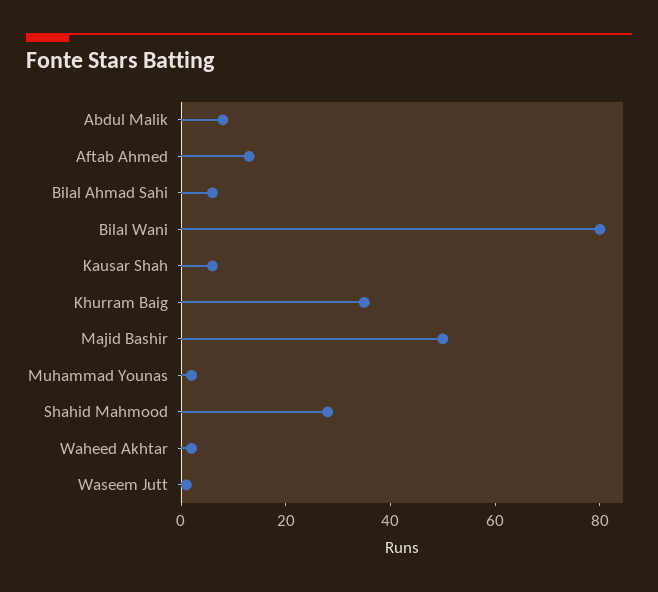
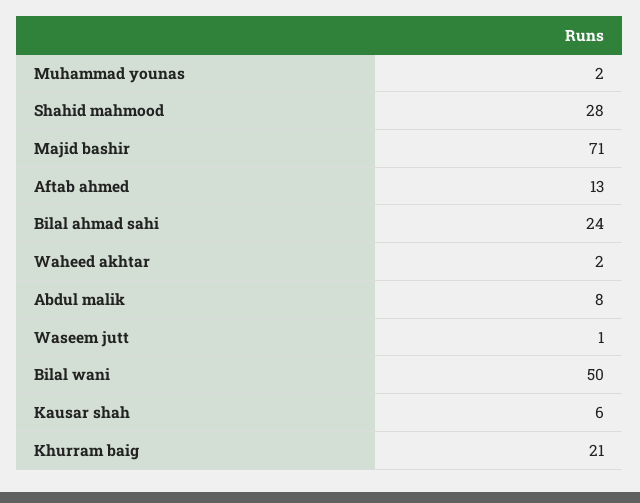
  {
    "Abdul Malik": 8,
    "Aftab Ahmed": 13,
-   "Bilal Ahmad Sahi": 5,
+   "Bilal Ahmad Sahi": 24,
-   "Bilal Wani": 80,
+   "Bilal Wani": 50,
    "Kausar Shah": 6,
-   "Khurram Baig": 35,
+   "Khurram Baig": 21,
-   "Majid Bashir": 50,
+   "Majid Bashir": 71,
    "Muhammad Younas": 2,
    "Shahid Mahmood": 28,
    "Waheed Akhtar": 2,
    "Waseem Jutt": 1
  }

